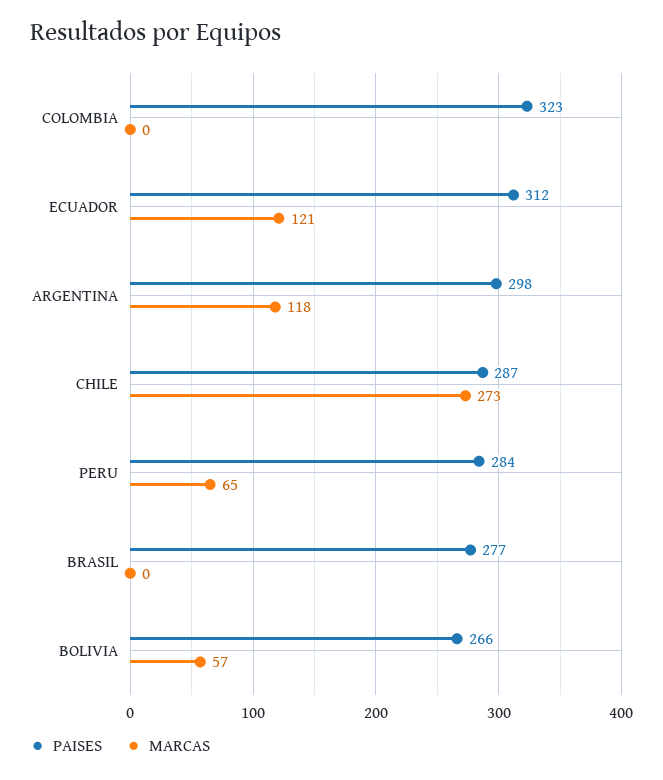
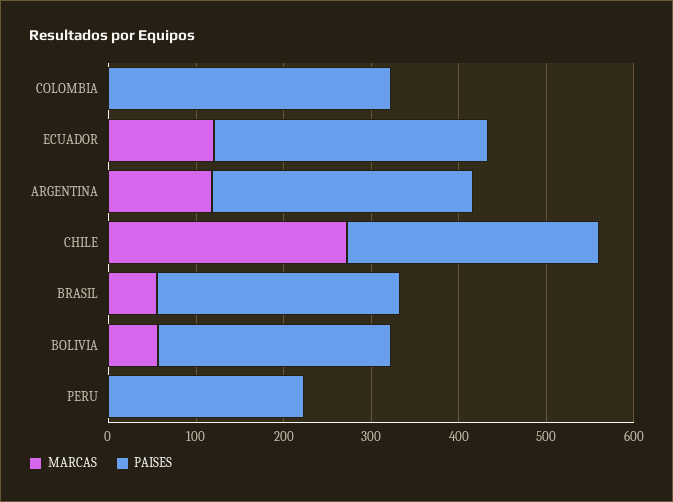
  {
    "PAISES": {
      "COLOMBIA": 323,
      "ECUADOR": 312,
      "ARGENTINA": 298,
      "CHILE": 287,
-     "PERU": 284,
+     "PERU": 220,
      "BRASIL": 277,
      "BOLIVIA": 266
    },
    "MARCAS": {
      "COLOMBIA": 0,
      "ECUADOR": 121,
      "ARGENTINA": 118,
      "CHILE": 273,
-     "PERU": 65,
+     "PERU": 0,
-     "BRASIL": 0,
+     "BRASIL": 60,
      "BOLIVIA": 57
    }
  }

